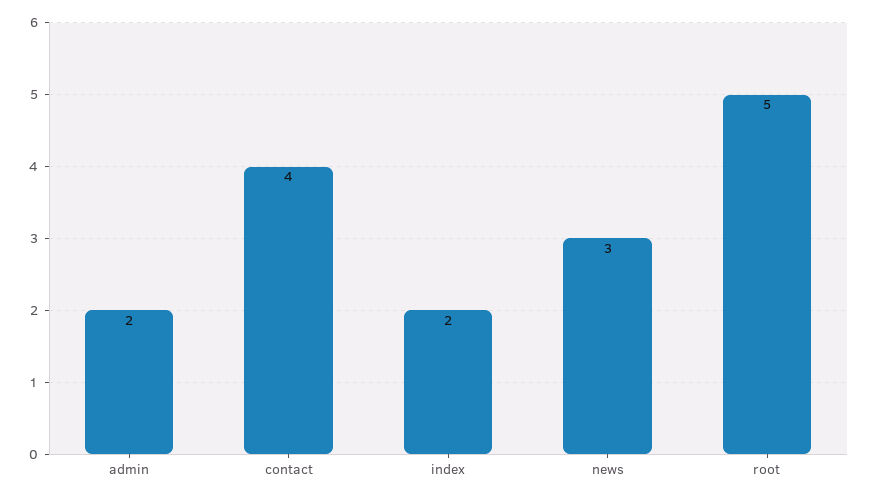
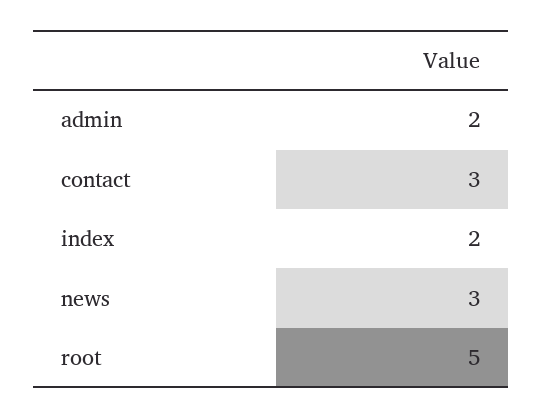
  {
    "admin": 2,
-   "contact": 4,
+   "contact": 3,
    "index": 2,
    "news": 3,
    "root": 5
  }

